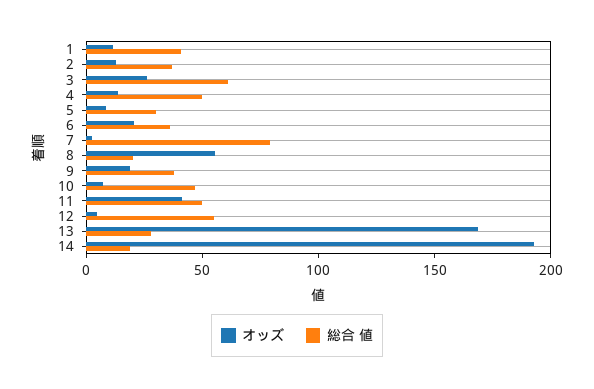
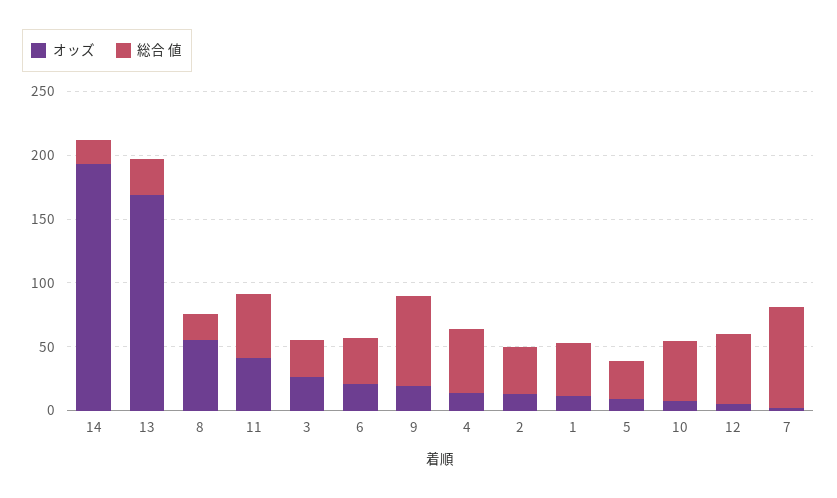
  {
    "オッズ": {
      "1": 10,
      "2": 10,
      "3": 30,
      "4": 10,
      "5": 10,
      "6": 20,
      "7": 0,
      "8": 60,
      "9": 20,
      "10": 10,
      "11": 40,
      "12": 0,
      "13": 170,
      "14": 190
    },
    "総合 値": {
      "1": 40,
      "2": 40,
-     "3": 60,
+     "3": 30,
      "4": 50,
      "5": 30,
      "6": 40,
      "7": 80,
      "8": 20,
-     "9": 40,
+     "9": 70,
      "10": 50,
      "11": 50,
      "12": 60,
      "13": 30,
      "14": 20
    }
  }

